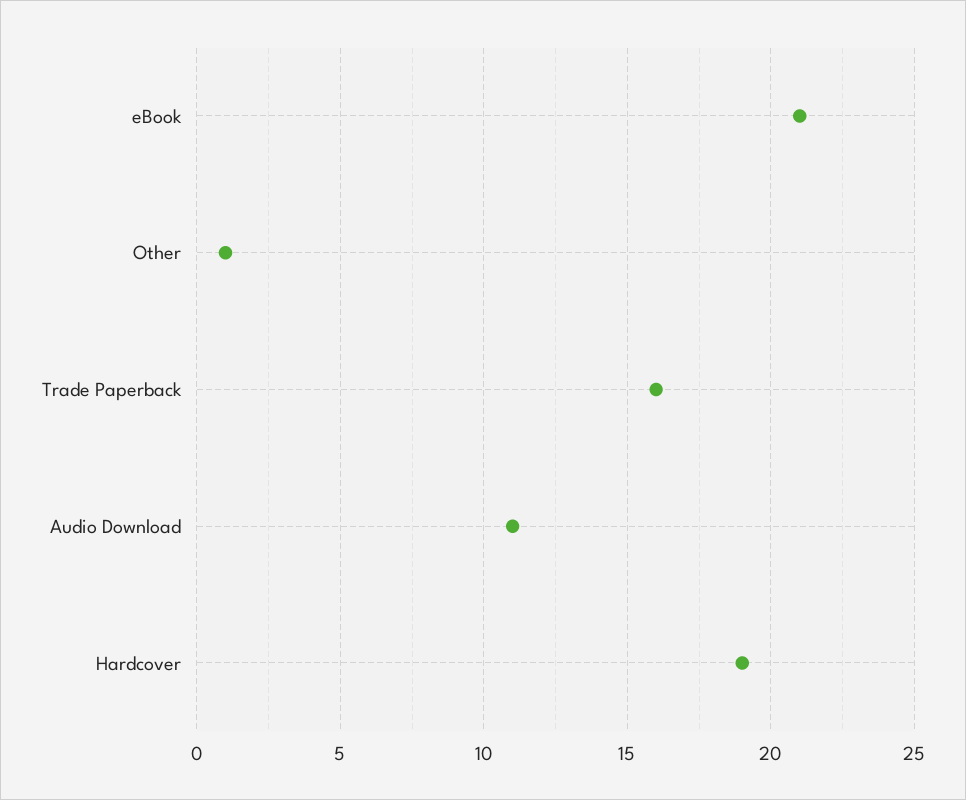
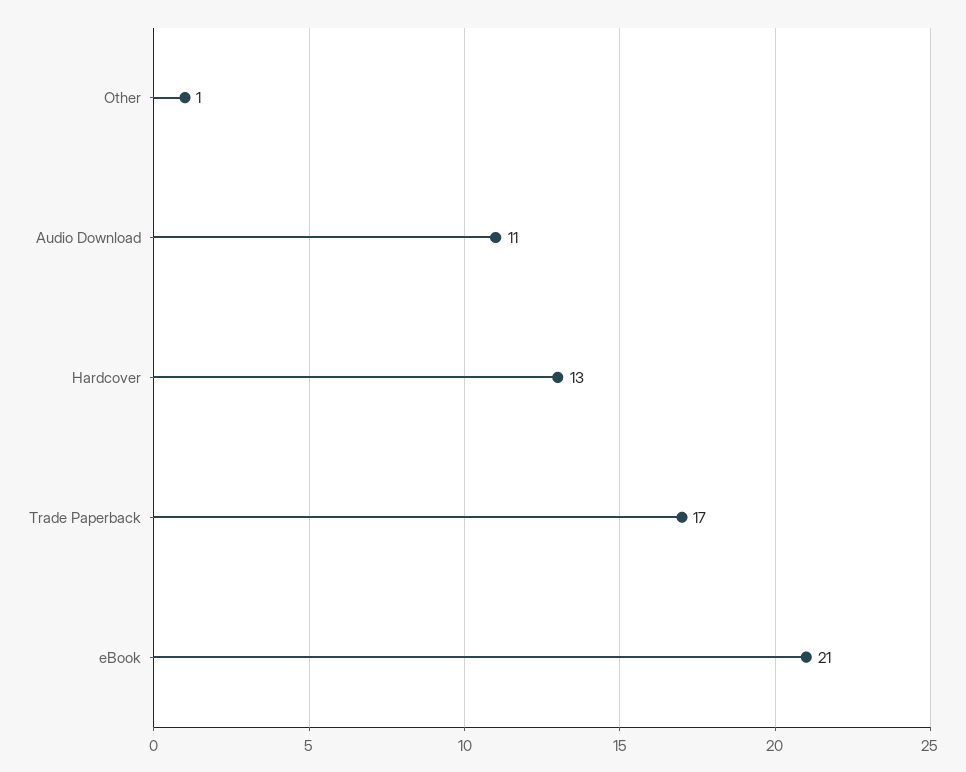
  {
    "eBook": 21,
    "Other": 1,
-   "Trade Paperback": 16,
+   "Trade Paperback": 17,
    "Audio Download": 11,
-   "Hardcover": 19
+   "Hardcover": 13
  }

